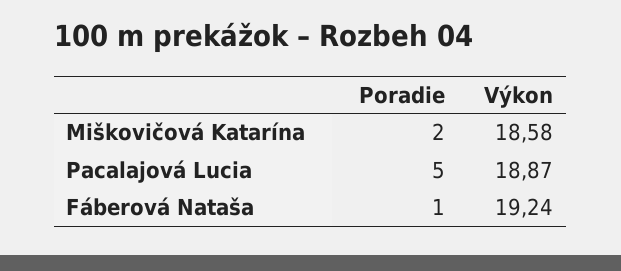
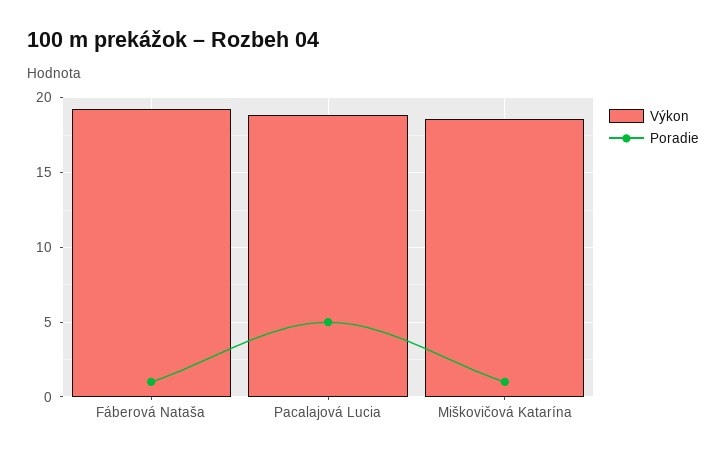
  {
    "Poradie": {
-     "Miškovičová Katarína": 2,
+     "Miškovičová Katarína": 1,
      "Pacalajová Lucia": 5,
      "Fáberová Nataša": 1
    },
    "Výkon": {
      "Miškovičová Katarína": 18.58,
      "Pacalajová Lucia": 18.87,
      "Fáberová Nataša": 19.24
    }
  }

